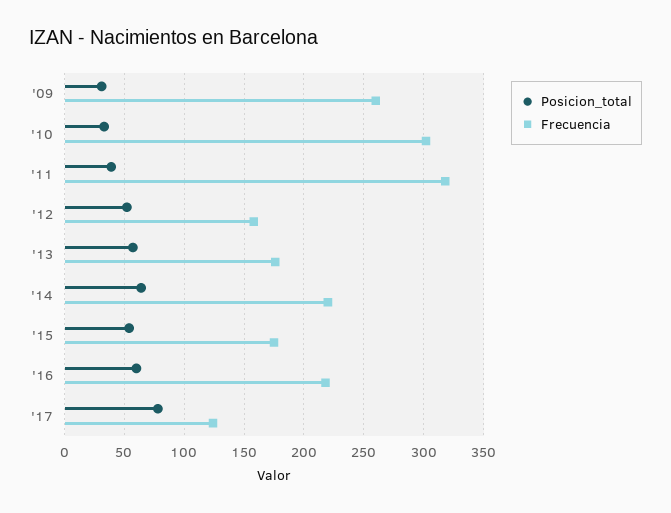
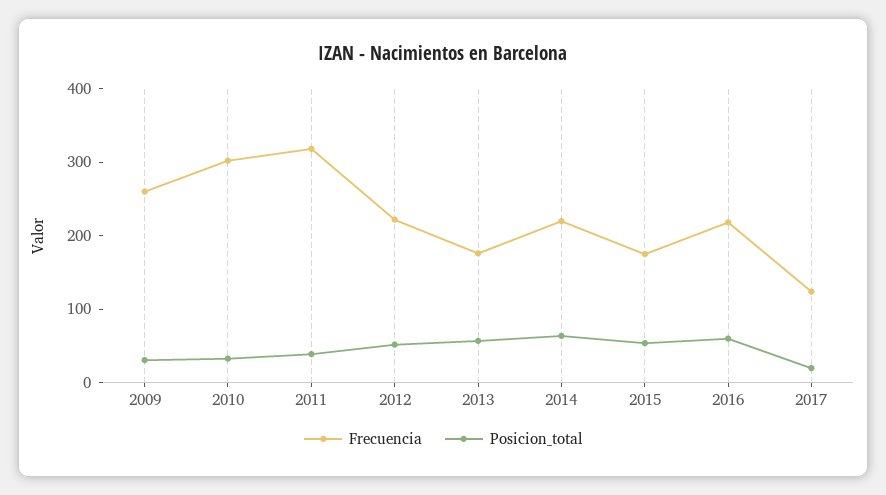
  {
    "Posicion_total": {
      "'09": 30,
      "'10": 30,
      "'11": 40,
      "'12": 50,
      "'13": 60,
      "'14": 60,
      "'15": 50,
      "'16": 60,
-     "'17": 80
+     "'17": 20
    },
    "Frecuencia": {
      "'09": 260,
      "'10": 300,
      "'11": 320,
-     "'12": 160,
+     "'12": 220,
      "'13": 180,
      "'14": 220,
      "'15": 180,
      "'16": 220,
      "'17": 120
    }
  }

